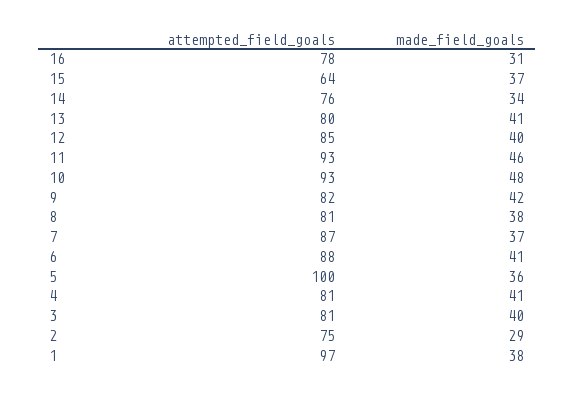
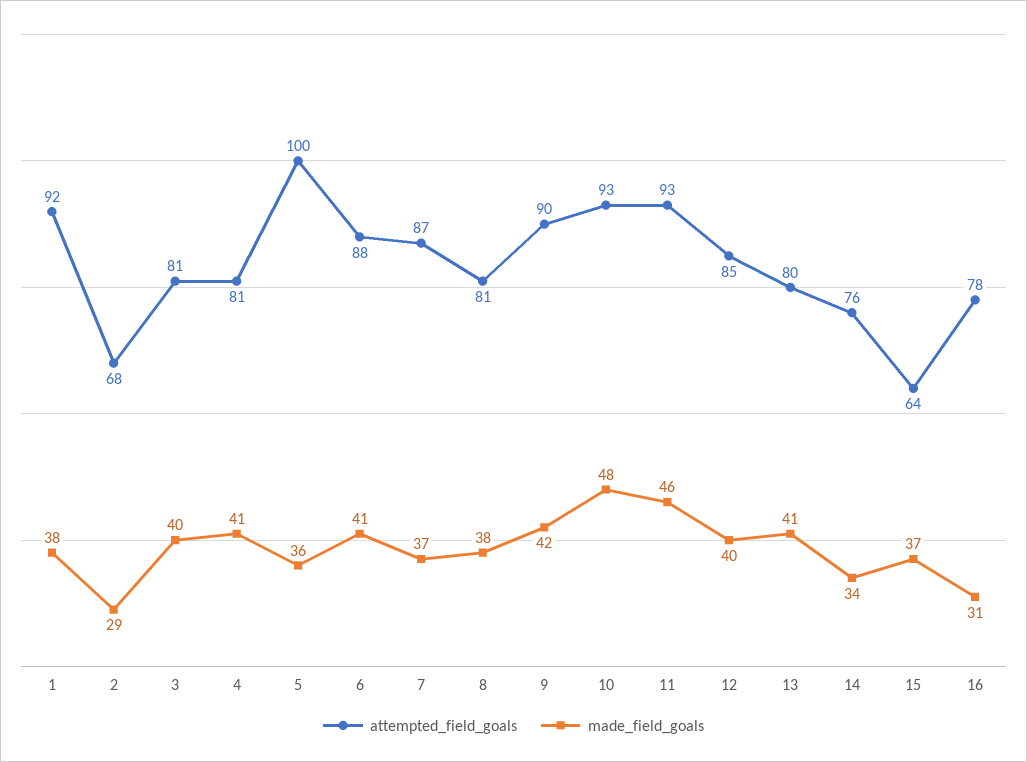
  {
    "attempted_field_goals": {
      "16": 78,
      "15": 64,
      "14": 76,
      "13": 80,
      "12": 85,
      "11": 93,
      "10": 93,
-     "9": 82,
+     "9": 90,
      "8": 81,
      "7": 87,
      "6": 88,
      "5": 100,
      "4": 81,
      "3": 81,
-     "2": 75,
+     "2": 68,
-     "1": 97
+     "1": 92
    },
    "made_field_goals": {
      "16": 31,
      "15": 37,
      "14": 34,
      "13": 41,
      "12": 40,
      "11": 46,
      "10": 48,
      "9": 42,
      "8": 38,
      "7": 37,
      "6": 41,
      "5": 36,
      "4": 41,
      "3": 40,
      "2": 29,
      "1": 38
    }
  }

